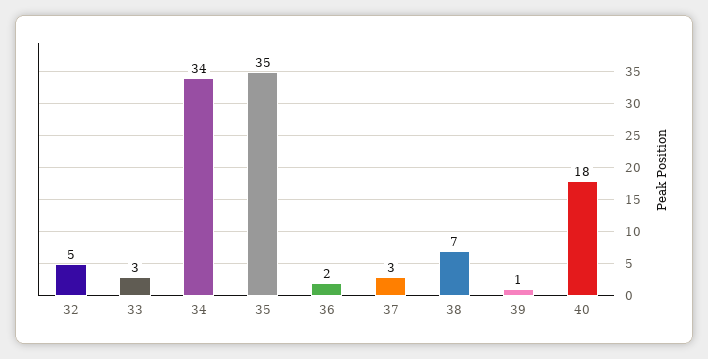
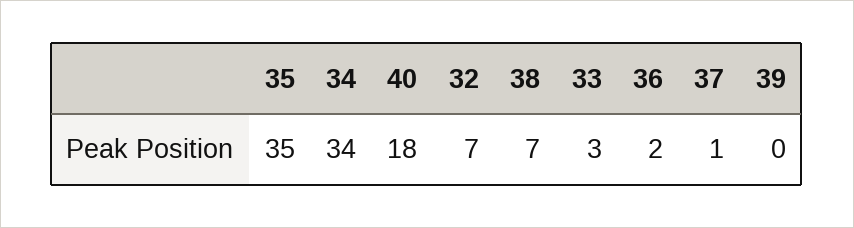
  {
-   "32": 5,
+   "32": 7,
    "33": 3,
    "34": 34,
    "35": 35,
    "36": 2,
-   "37": 3,
+   "37": 1,
    "38": 7,
-   "39": 1,
+   "39": 0,
    "40": 18
  }

